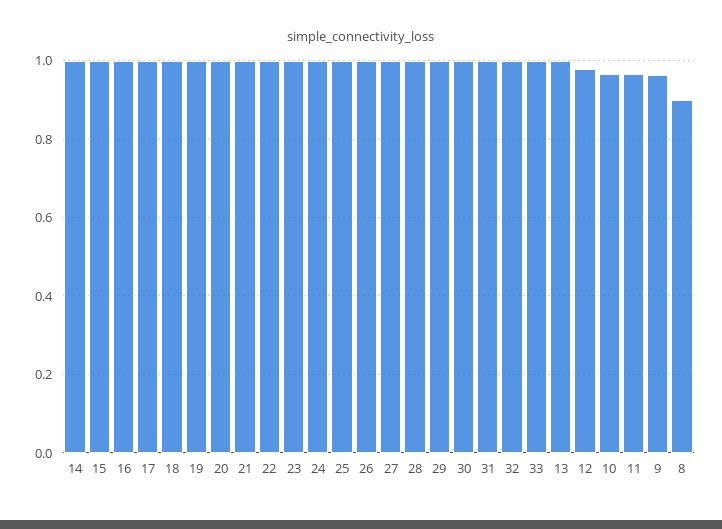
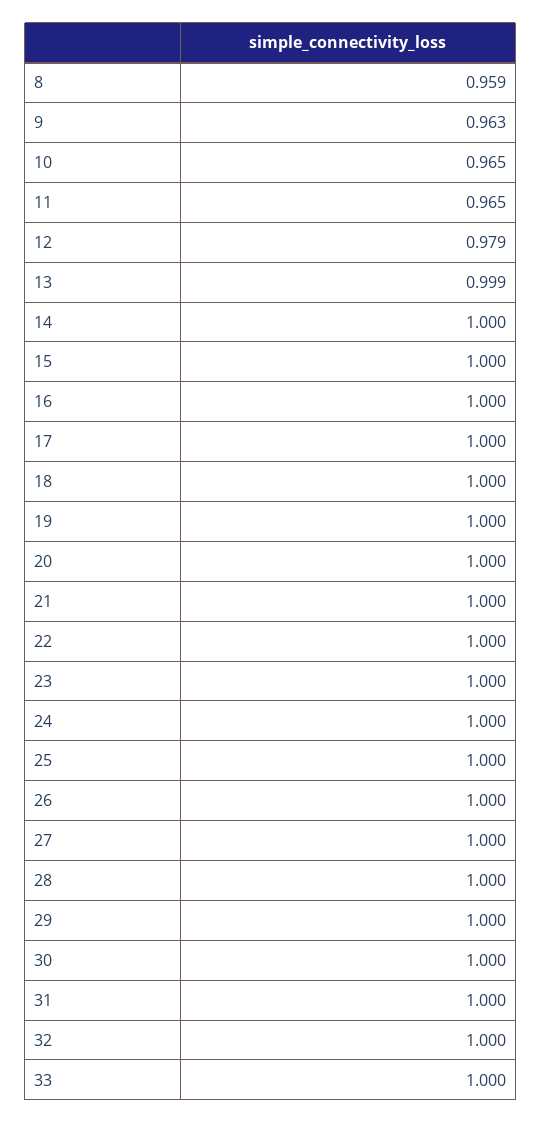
  {
    "14": 1,
    "15": 1,
    "16": 1,
    "17": 1,
    "18": 1,
    "19": 1,
    "20": 1,
    "21": 1,
    "22": 1,
    "23": 1,
    "24": 1,
    "25": 1,
    "26": 1,
    "27": 1,
    "28": 1,
    "29": 1,
    "30": 1,
    "31": 1,
    "32": 1,
    "33": 1,
    "13": 0.999,
    "12": 0.979,
    "10": 0.965,
    "11": 0.965,
    "9": 0.963,
-   "8": 0.9
+   "8": 0.959
  }

